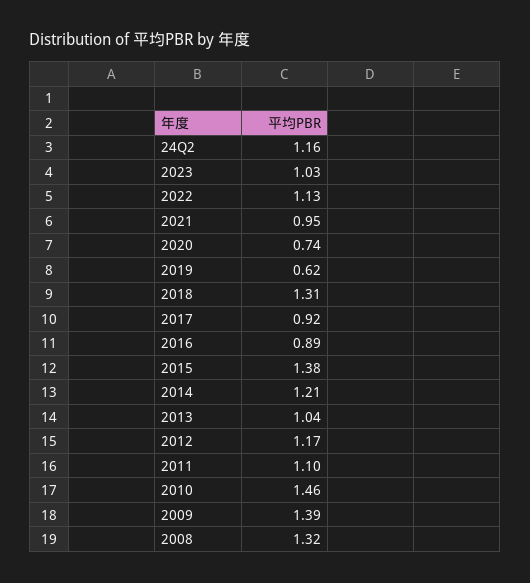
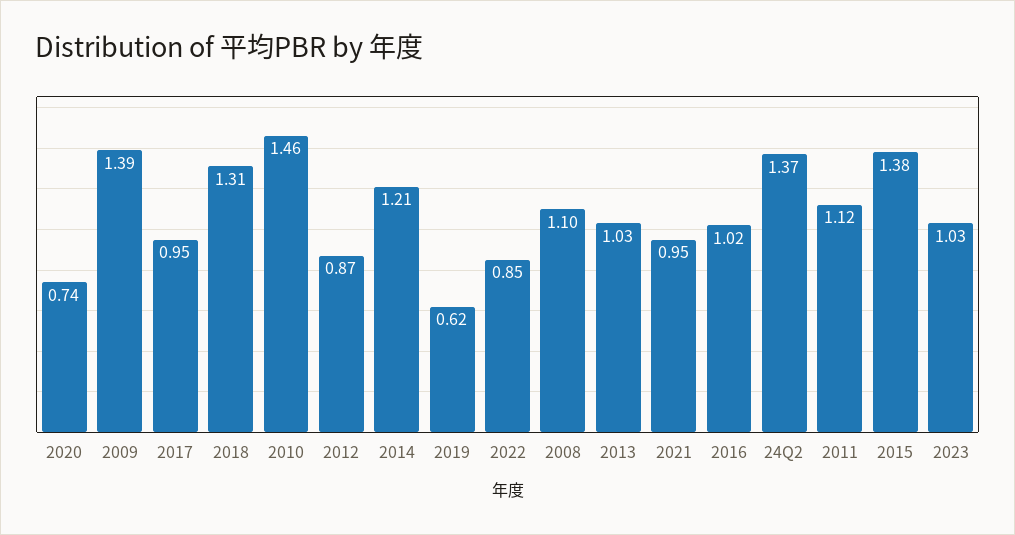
  {
-   "24Q2": 1.16,
+   "24Q2": 1.37,
    "2023": 1.03,
-   "2022": 1.13,
+   "2022": 0.85,
    "2021": 0.95,
    "2020": 0.74,
    "2019": 0.62,
    "2018": 1.31,
-   "2017": 0.92,
+   "2017": 0.95,
-   "2016": 0.89,
+   "2016": 1.02,
    "2015": 1.38,
    "2014": 1.21,
-   "2013": 1.04,
+   "2013": 1.03,
-   "2012": 1.17,
+   "2012": 0.87,
-   "2011": 1.1,
+   "2011": 1.12,
    "2010": 1.46,
    "2009": 1.39,
-   "2008": 1.32
+   "2008": 1.1
  }

